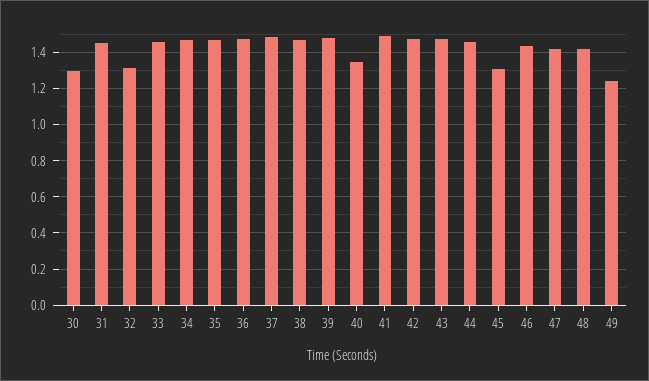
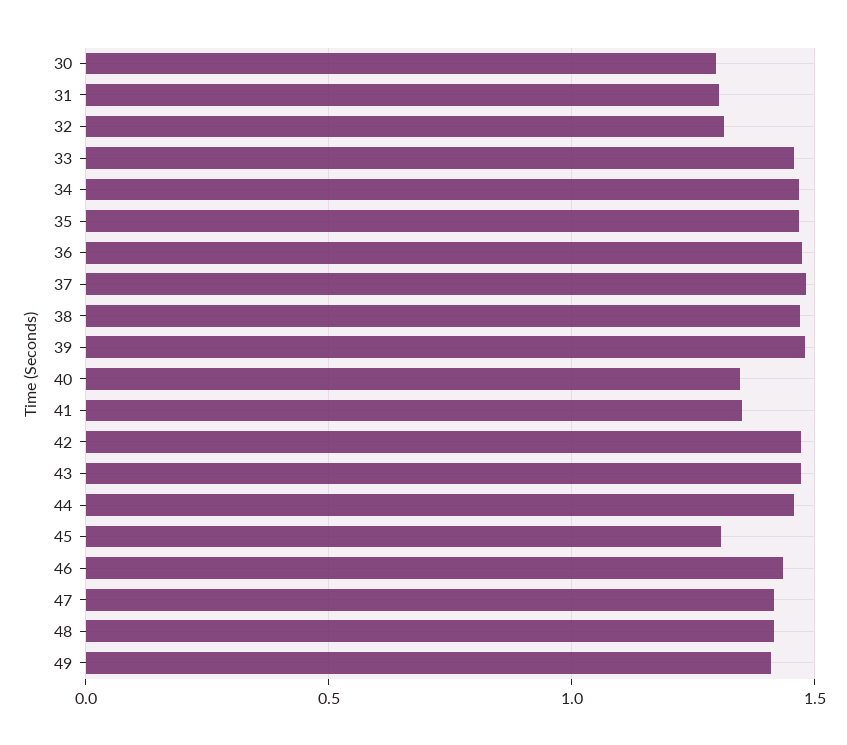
  {
    "30": 1.3,
-   "31": 1.45,
+   "31": 1.3,
    "32": 1.3,
    "33": 1.45,
    "34": 1.45,
    "35": 1.45,
    "36": 1.45,
    "37": 1.5,
    "38": 1.45,
    "39": 1.5,
    "40": 1.35,
-   "41": 1.5,
+   "41": 1.35,
    "42": 1.45,
    "43": 1.45,
    "44": 1.45,
    "45": 1.3,
    "46": 1.45,
    "47": 1.4,
    "48": 1.4,
-   "49": 1.25
+   "49": 1.4
  }

